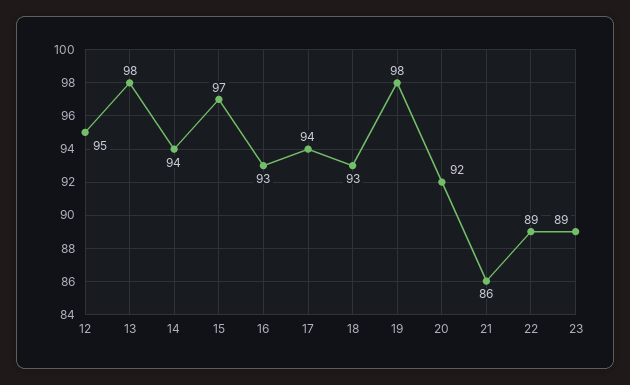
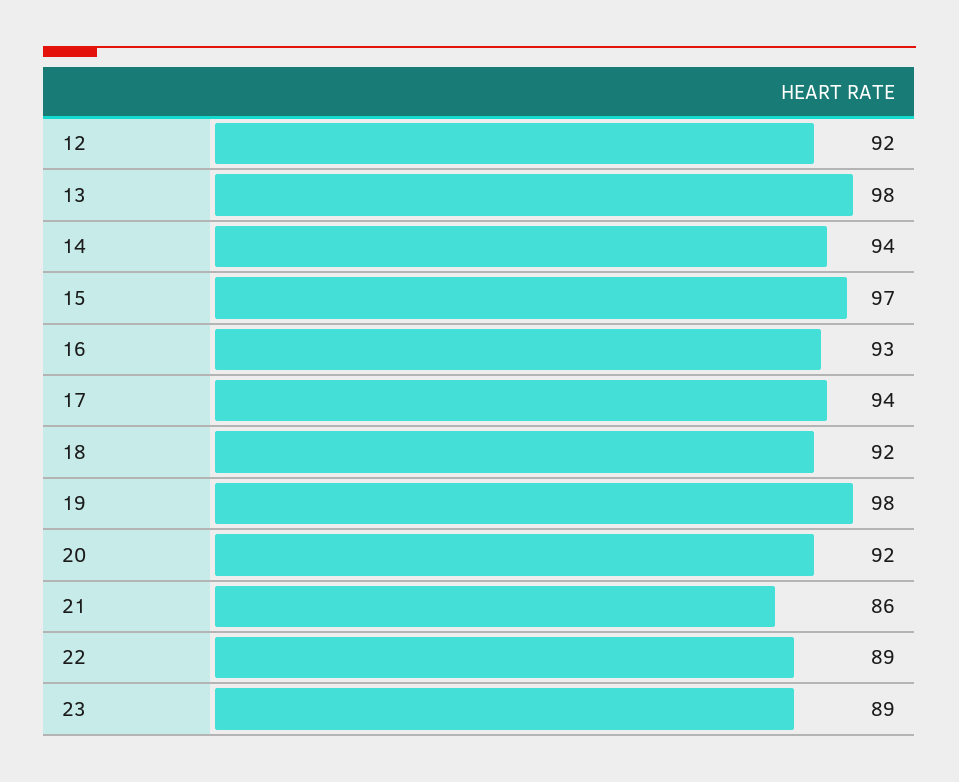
  {
-   "12": 95,
+   "12": 92,
    "13": 98,
    "14": 94,
    "15": 97,
    "16": 93,
    "17": 94,
-   "18": 93,
+   "18": 92,
    "19": 98,
    "20": 92,
    "21": 86,
    "22": 89,
    "23": 89
  }

